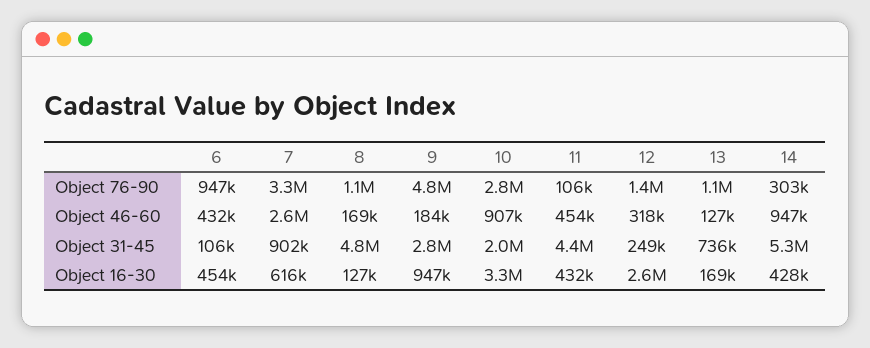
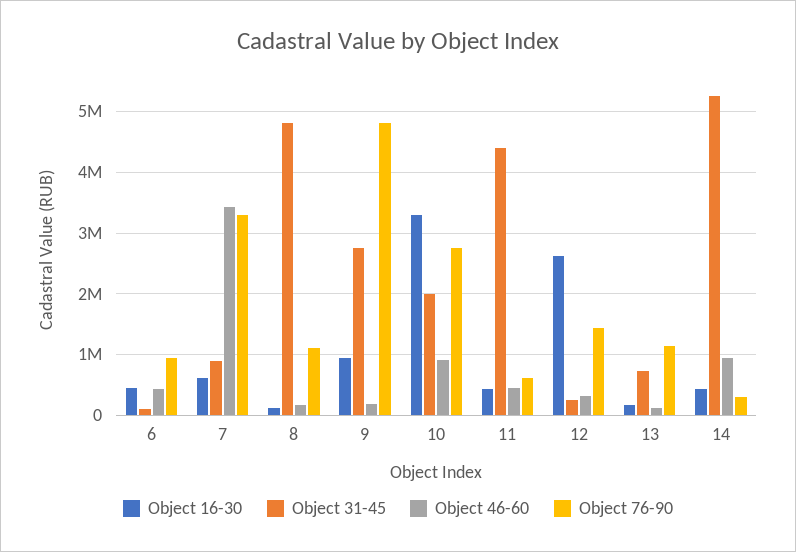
  {
    "Object 76-90": {
      "6": 947000,
      "7": 3300000,
      "8": 1100000,
      "9": 4800000,
      "10": 2800000,
-     "11": 106000,
+     "11": 600000,
      "12": 1400000,
      "13": 1100000,
      "14": 303000
    },
    "Object 46-60": {
      "6": 432000,
-     "7": 2600000,
+     "7": 3400000,
      "8": 169000,
      "9": 184000,
      "10": 907000,
      "11": 454000,
      "12": 318000,
      "13": 127000,
      "14": 947000
    },
    "Object 31-45": {
      "6": 106000,
      "7": 902000,
      "8": 4800000,
      "9": 2800000,
      "10": 2000000,
      "11": 4400000,
      "12": 249000,
      "13": 736000,
      "14": 5300000
    },
    "Object 16-30": {
      "6": 454000,
      "7": 616000,
      "8": 127000,
      "9": 947000,
      "10": 3300000,
      "11": 432000,
      "12": 2600000,
      "13": 169000,
      "14": 428000
    }
  }

